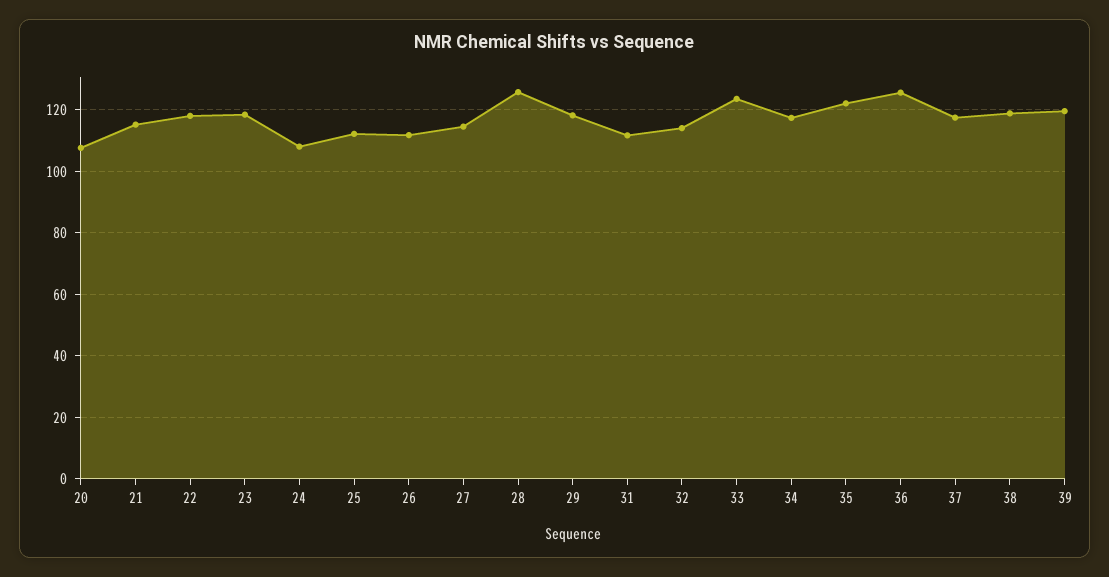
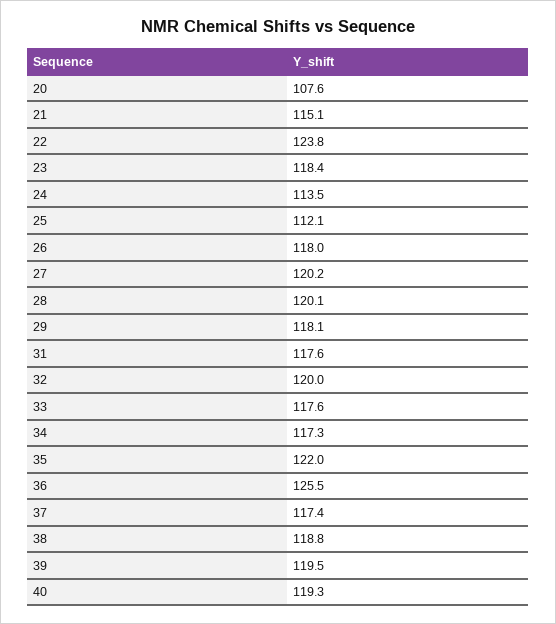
  {
    "20": 107.6,
    "21": 115.1,
-   "22": 118,
+   "22": 123.8,
    "23": 118.4,
-   "24": 108,
+   "24": 113.5,
    "25": 112.1,
-   "26": 112,
+   "26": 118,
-   "27": 114,
+   "27": 120.2,
-   "28": 126,
+   "28": 120.1,
    "29": 118.1,
-   "31": 112,
+   "31": 117.6,
-   "32": 114,
+   "32": 120,
-   "33": 124,
+   "33": 117.6,
    "34": 117.3,
    "35": 122,
    "36": 125.5,
    "37": 117.4,
    "38": 118.8,
-   "39": 119.5
+   "39": 119.5,
+   "40": 119.3
  }

